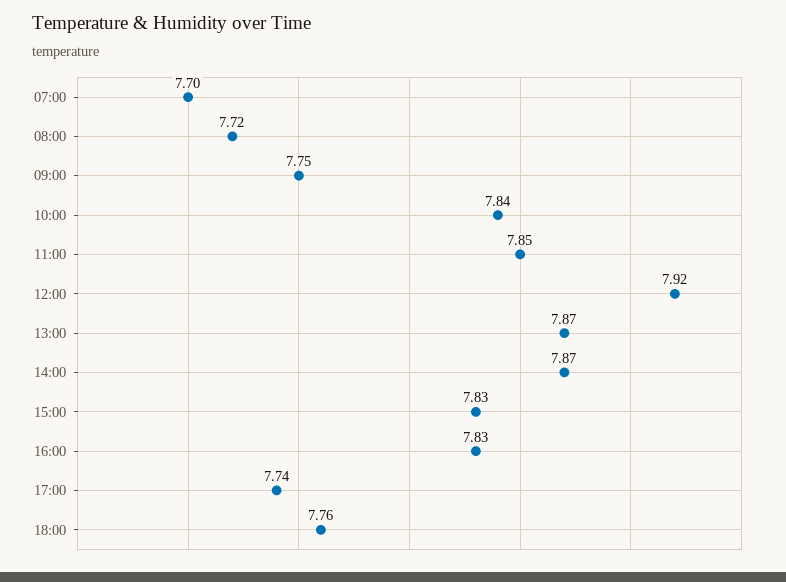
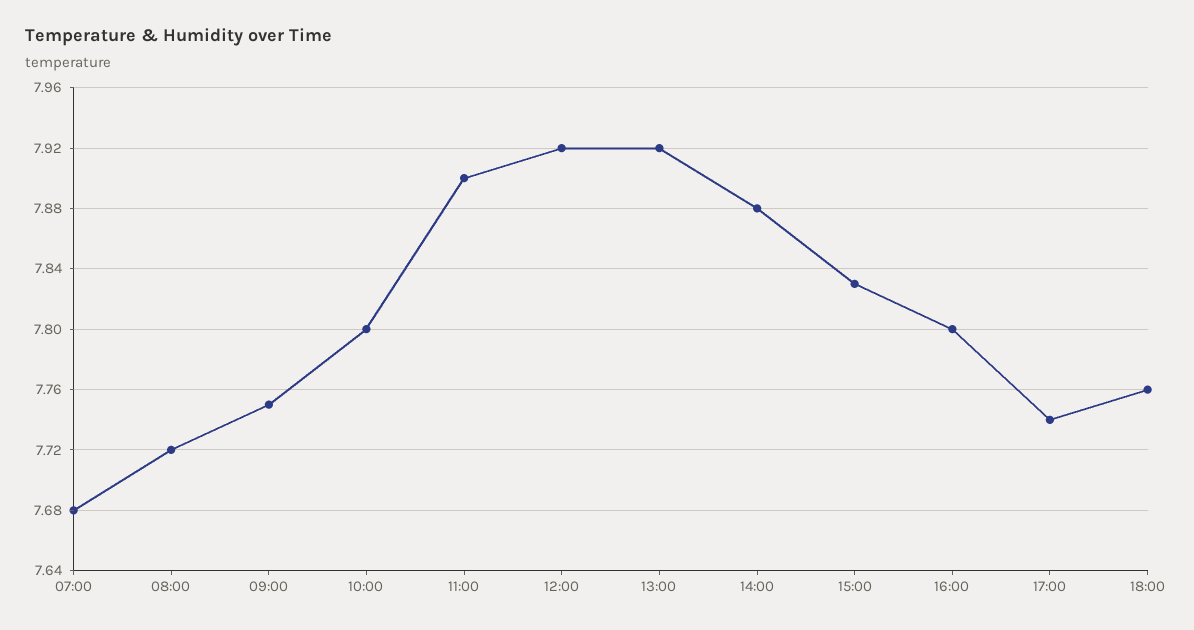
  {
-   "07:00": 7.7,
+   "07:00": 7.68,
    "08:00": 7.72,
    "09:00": 7.75,
-   "10:00": 7.84,
+   "10:00": 7.8,
-   "11:00": 7.85,
+   "11:00": 7.9,
    "12:00": 7.92,
-   "13:00": 7.87,
+   "13:00": 7.92,
-   "14:00": 7.87,
+   "14:00": 7.88,
    "15:00": 7.83,
-   "16:00": 7.83,
+   "16:00": 7.8,
    "17:00": 7.74,
    "18:00": 7.76
  }

